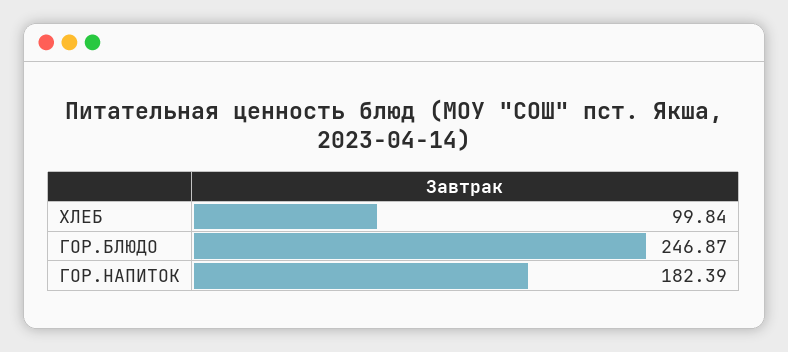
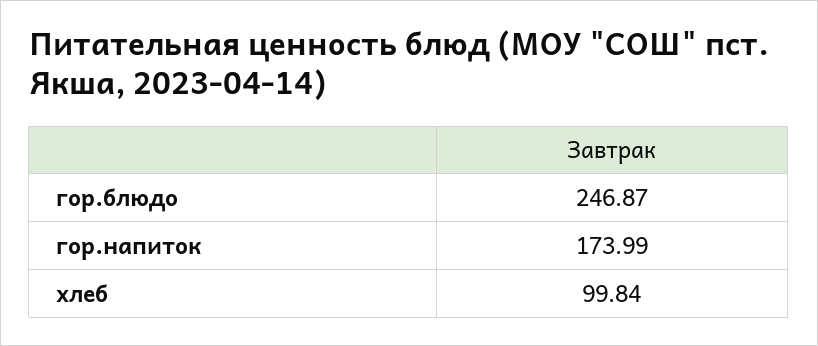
  {
    "ХЛЕБ": 99.84,
    "ГОР.БЛЮДО": 246.87,
-   "ГОР.НАПИТОК": 182.39
+   "ГОР.НАПИТОК": 173.99
  }

